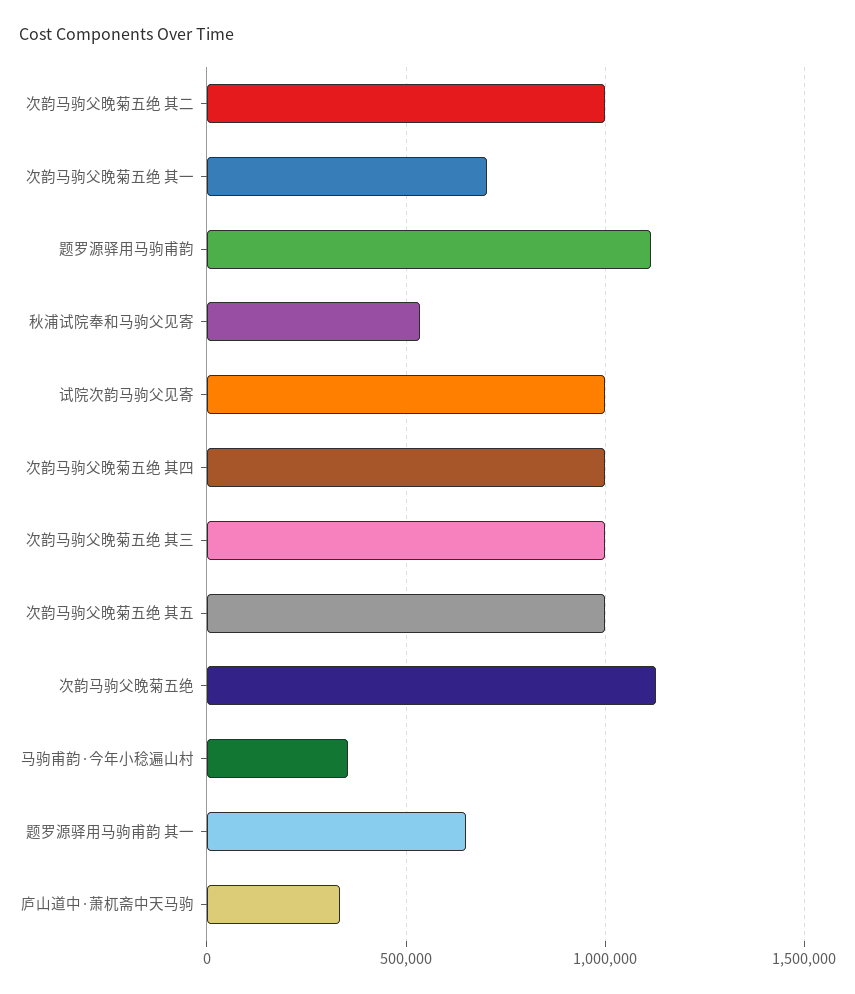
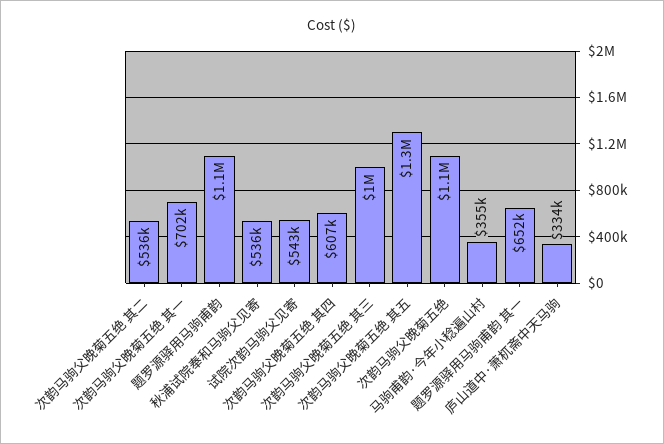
  {
-   "次韵马驹父晚菊五绝 其二": 1000000,
+   "次韵马驹父晚菊五绝 其二": 536000,
    "次韵马驹父晚菊五绝 其一": 702000,
    "题罗源驿用马驹甫韵": 1100000,
    "秋浦试院奉和马驹父见寄": 536000,
-   "试院次韵马驹父见寄": 1000000,
+   "试院次韵马驹父见寄": 543000,
-   "次韵马驹父晚菊五绝 其四": 1000000,
+   "次韵马驹父晚菊五绝 其四": 607000,
    "次韵马驹父晚菊五绝 其三": 1000000,
-   "次韵马驹父晚菊五绝 其五": 1000000,
+   "次韵马驹父晚菊五绝 其五": 1300000,
    "次韵马驹父晚菊五绝": 1100000,
    "马驹甫韵·今年小稔遍山村": 355000,
    "题罗源驿用马驹甫韵 其一": 652000,
    "庐山道中·萧杌斋中天马驹": 334000
  }

